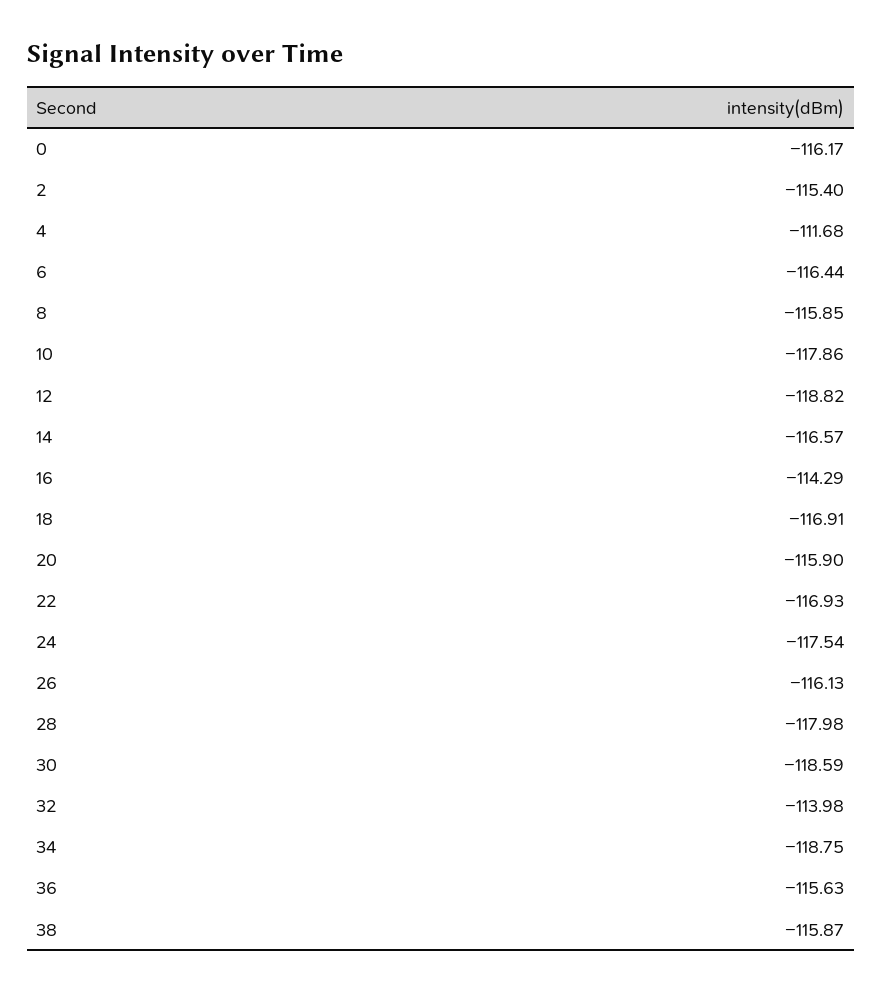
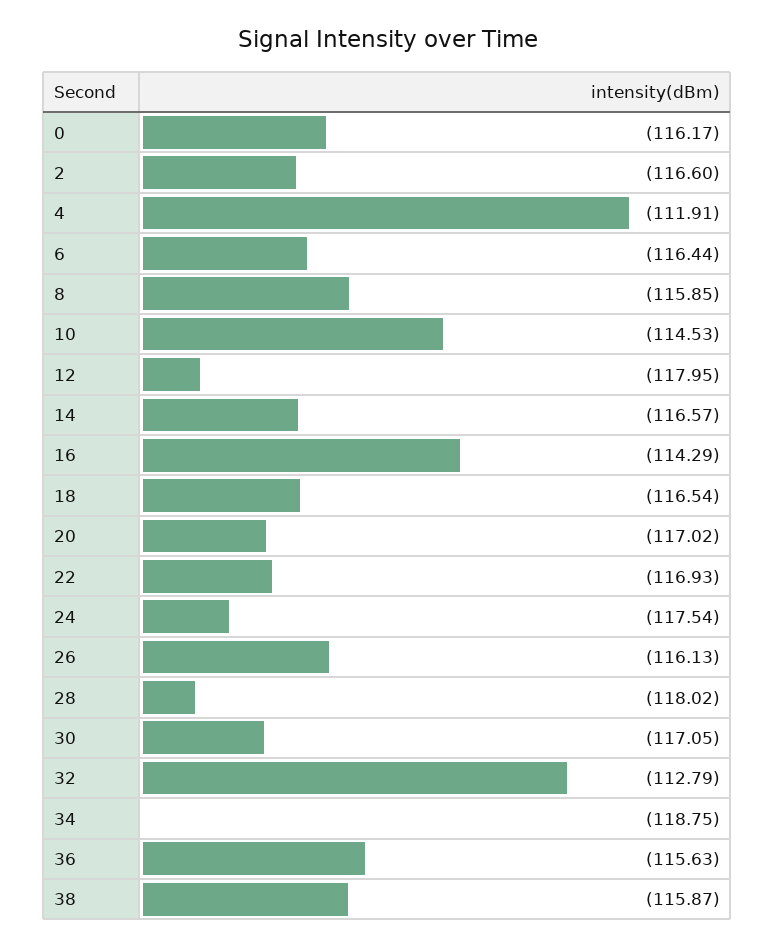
  {
    "0": -116.17,
-   "2": -115.4,
+   "2": -116.6,
-   "4": -111.68,
+   "4": -111.91,
    "6": -116.44,
    "8": -115.85,
-   "10": -117.86,
+   "10": -114.53,
-   "12": -118.82,
+   "12": -117.95,
    "14": -116.57,
    "16": -114.29,
-   "18": -116.91,
+   "18": -116.54,
-   "20": -115.9,
+   "20": -117.02,
    "22": -116.93,
    "24": -117.54,
    "26": -116.13,
-   "28": -117.98,
+   "28": -118.02,
-   "30": -118.59,
+   "30": -117.05,
-   "32": -113.98,
+   "32": -112.79,
    "34": -118.75,
    "36": -115.63,
    "38": -115.87
  }

